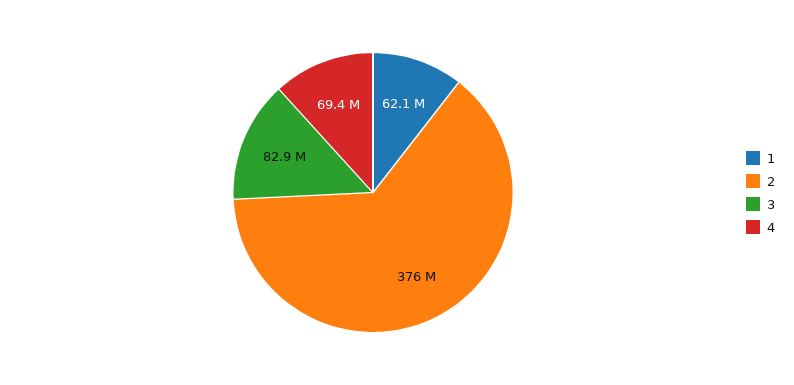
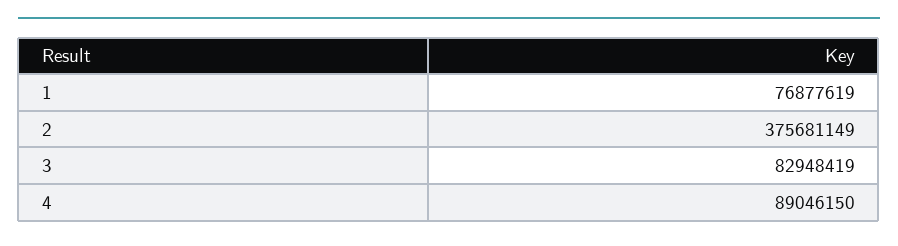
  {
-   "1": 62100000,
+   "1": 76877619,
    "2": 375681149,
    "3": 82948419,
-   "4": 69400000
+   "4": 89046150
  }

